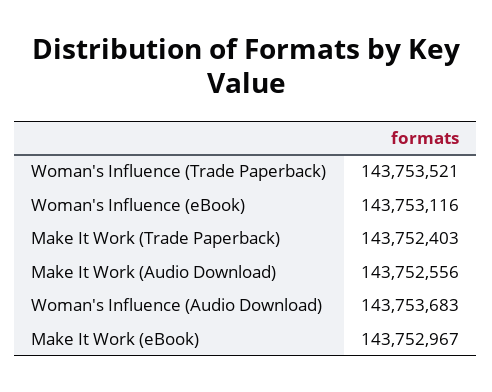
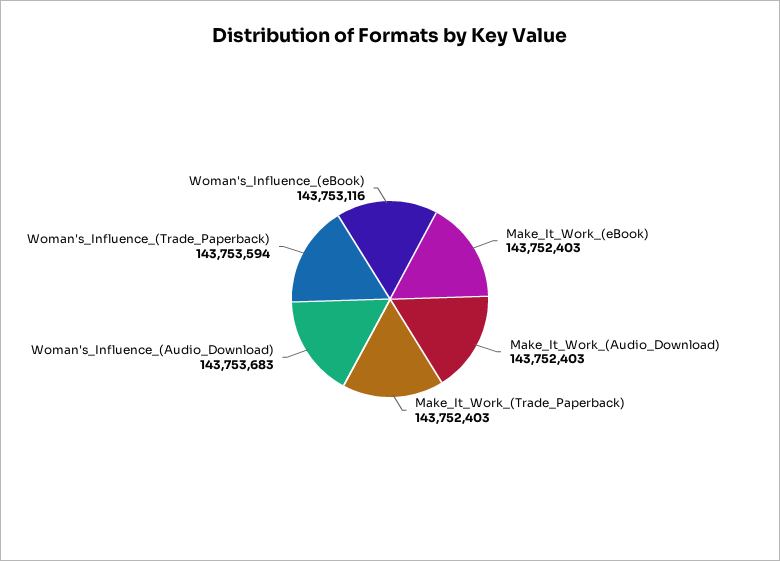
  {
-   "Woman's Influence (Trade Paperback)": 143753521,
+   "Woman's Influence (Trade Paperback)": 143753594,
    "Woman's Influence (eBook)": 143753116,
    "Make It Work (Trade Paperback)": 143752403,
-   "Make It Work (Audio Download)": 143752556,
+   "Make It Work (Audio Download)": 143752403,
    "Woman's Influence (Audio Download)": 143753683,
-   "Make It Work (eBook)": 143752967
+   "Make It Work (eBook)": 143752403
  }

